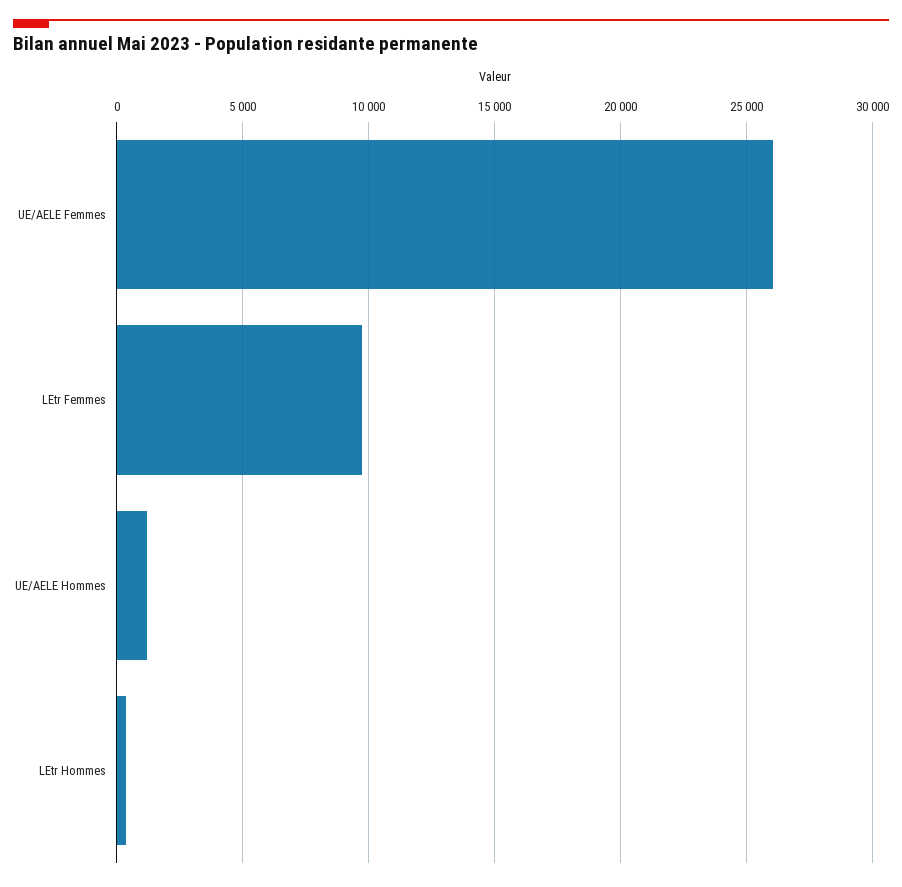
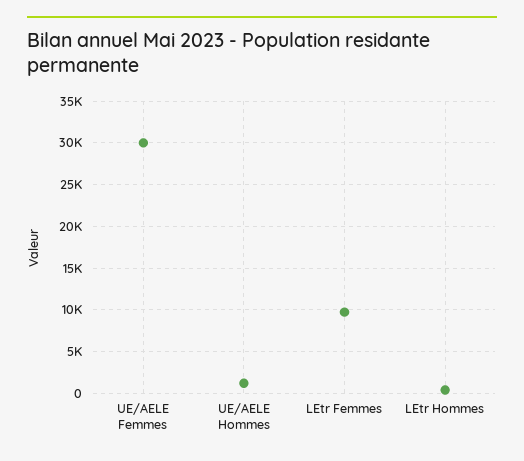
  {
-   "UE/AELE Femmes": 26000,
+   "UE/AELE Femmes": 30000,
    "LEtr Femmes": 9500,
    "UE/AELE Hommes": 1000,
    "LEtr Hommes": 500
  }

